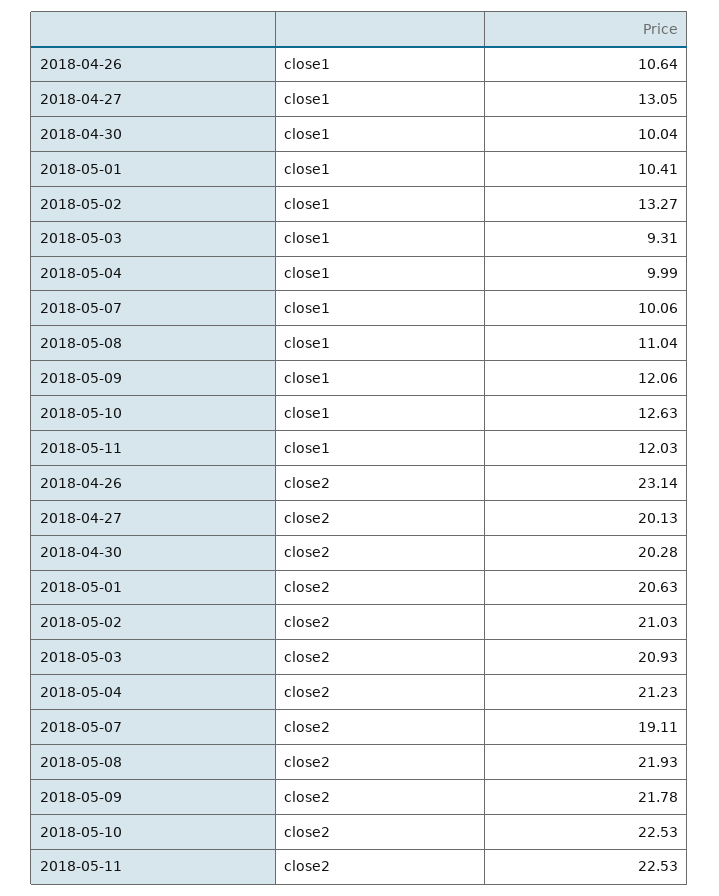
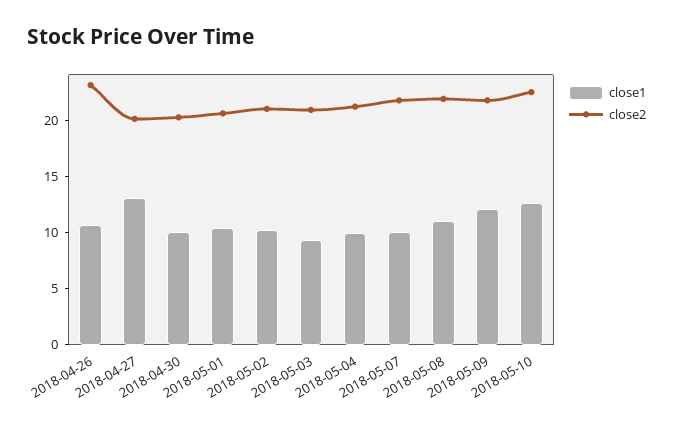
  {
    "close1": {
      "2018-04-26": 10.64,
      "2018-04-27": 13.05,
      "2018-04-30": 10.04,
      "2018-05-01": 10.41,
-     "2018-05-02": 13.27,
+     "2018-05-02": 10,
      "2018-05-03": 9.31,
      "2018-05-04": 9.99,
      "2018-05-07": 10.06,
      "2018-05-08": 11.04,
      "2018-05-09": 12.06,
-     "2018-05-10": 12.63,
+     "2018-05-10": 12.63
-     "2018-05-11": 12.03
    },
    "close2": {
      "2018-04-26": 23.14,
      "2018-04-27": 20.13,
      "2018-04-30": 20.28,
      "2018-05-01": 20.63,
      "2018-05-02": 21.03,
      "2018-05-03": 20.93,
      "2018-05-04": 21.23,
-     "2018-05-07": 19.11,
+     "2018-05-07": 22,
      "2018-05-08": 21.93,
      "2018-05-09": 21.78,
-     "2018-05-10": 22.53,
+     "2018-05-10": 22.53
-     "2018-05-11": 22.53
    }
  }

